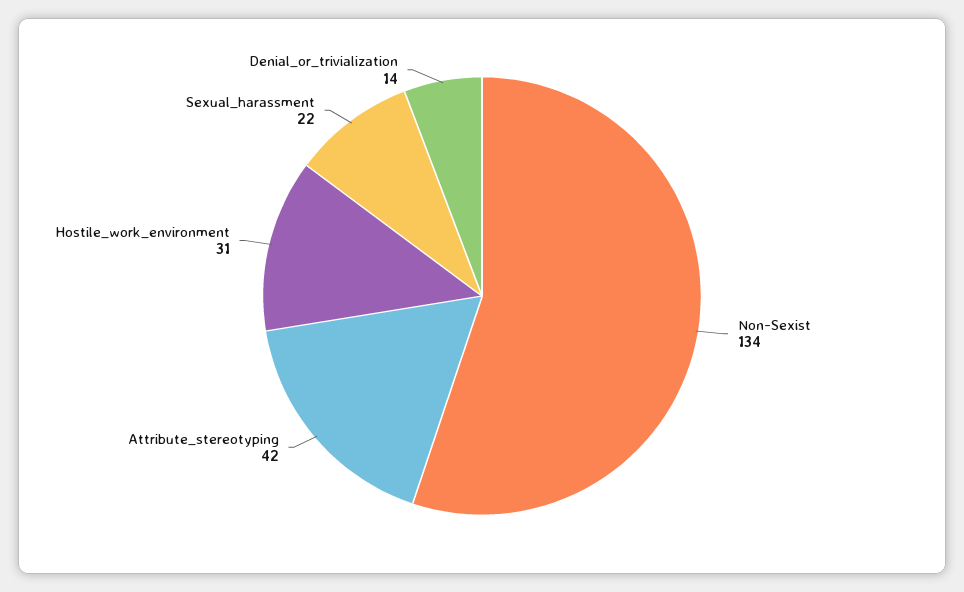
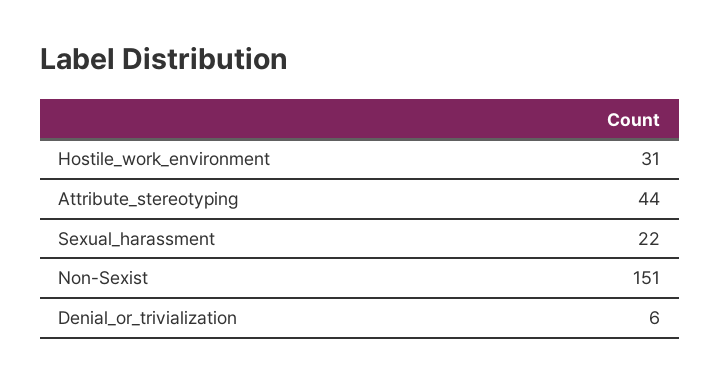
  {
-   "Non-Sexist": 134,
+   "Non-Sexist": 151,
-   "Attribute_stereotyping": 42,
+   "Attribute_stereotyping": 44,
    "Hostile_work_environment": 31,
    "Sexual_harassment": 22,
-   "Denial_or_trivialization": 14
+   "Denial_or_trivialization": 6
  }

